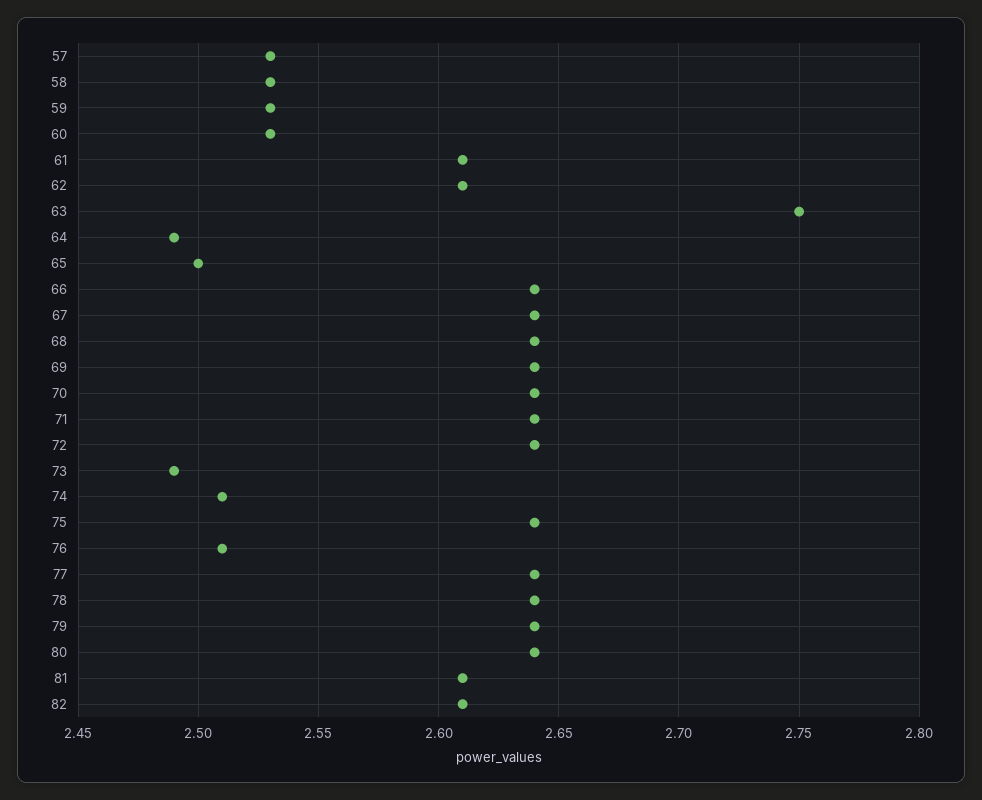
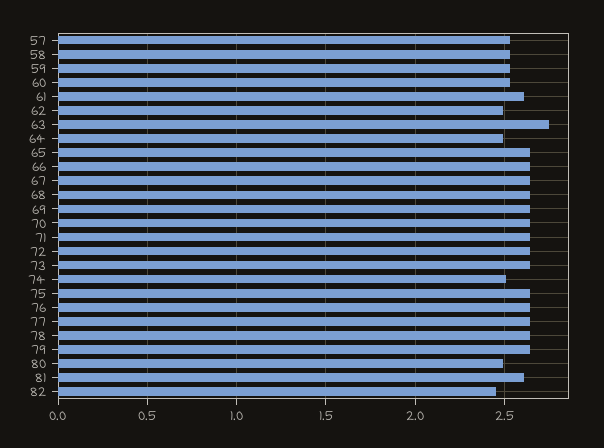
  {
    "57": 2.53,
    "58": 2.53,
    "59": 2.53,
    "60": 2.53,
    "61": 2.61,
-   "62": 2.61,
+   "62": 2.5,
    "63": 2.75,
    "64": 2.49,
-   "65": 2.5,
+   "65": 2.65,
    "66": 2.64,
    "67": 2.64,
    "68": 2.64,
    "69": 2.64,
    "70": 2.64,
    "71": 2.64,
    "72": 2.64,
-   "73": 2.49,
+   "73": 2.65,
    "74": 2.51,
    "75": 2.64,
-   "76": 2.51,
+   "76": 2.65,
    "77": 2.64,
    "78": 2.64,
    "79": 2.64,
-   "80": 2.64,
+   "80": 2.5,
    "81": 2.61,
-   "82": 2.61
+   "82": 2.45
  }

